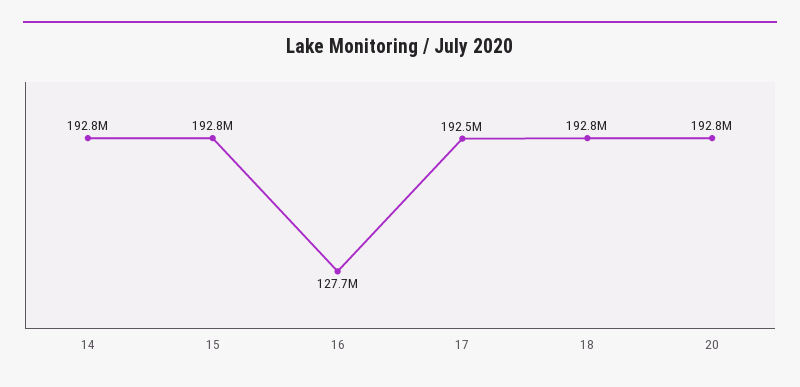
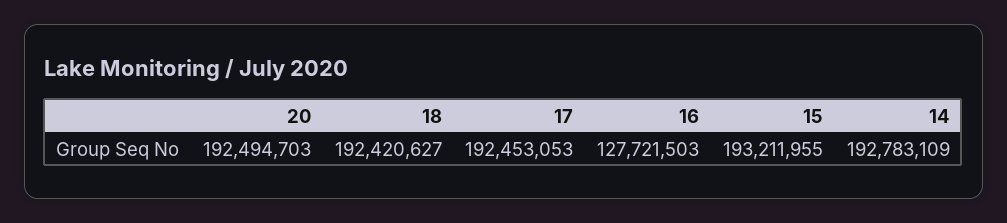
  {
    "14": 192783109,
-   "15": 192800000,
+   "15": 193211955,
    "16": 127721503,
    "17": 192453053,
-   "18": 192800000,
+   "18": 192420627,
-   "20": 192800000
+   "20": 192494703
  }

